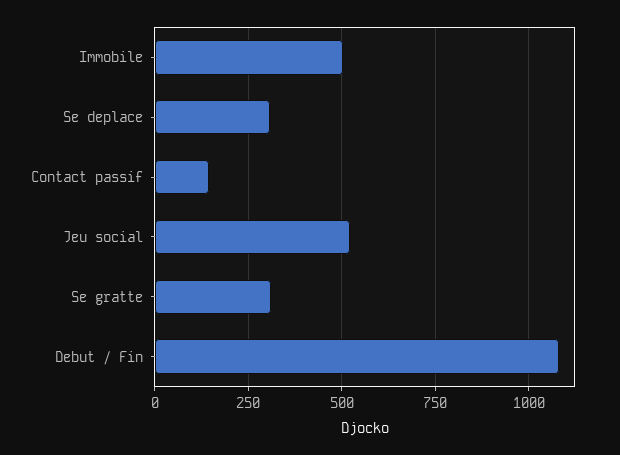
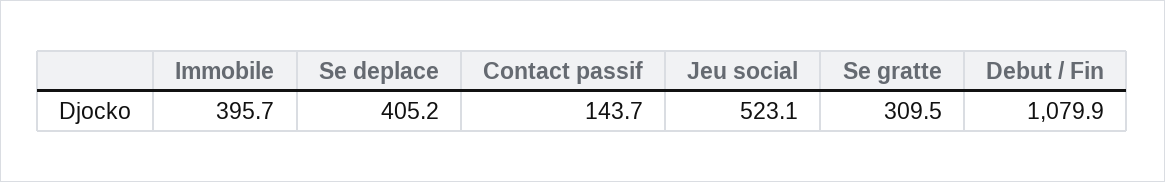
  {
-   "Immobile": 500,
+   "Immobile": 395.7,
-   "Se deplace": 300,
+   "Se deplace": 405.2,
    "Contact passif": 143.7,
    "Jeu social": 523.1,
    "Se gratte": 309.5,
    "Debut / Fin": 1079.9
  }

